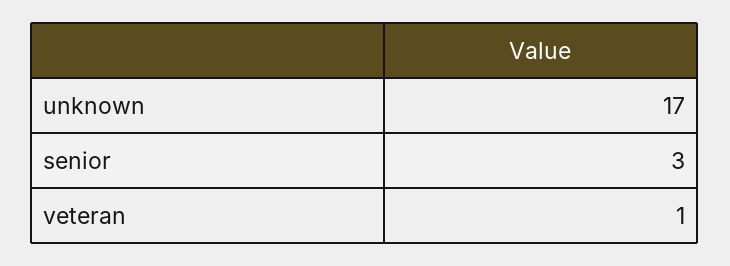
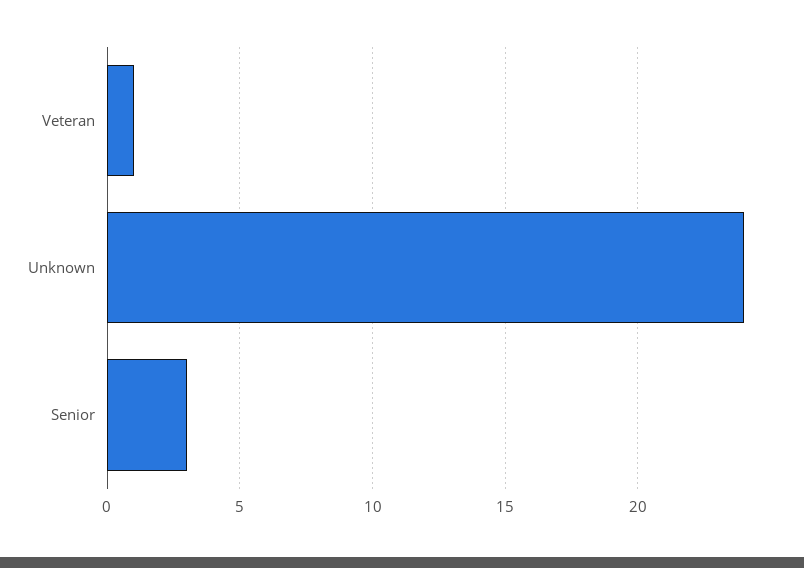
  {
-   "unknown": 17,
+   "unknown": 24,
    "senior": 3,
    "veteran": 1
  }

